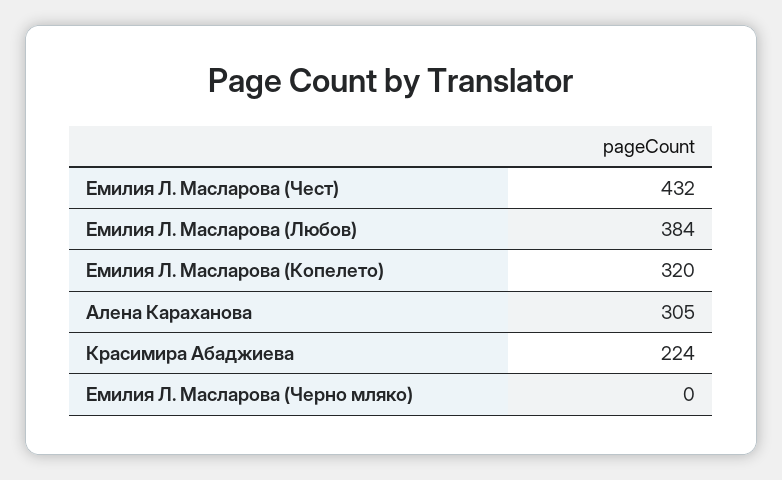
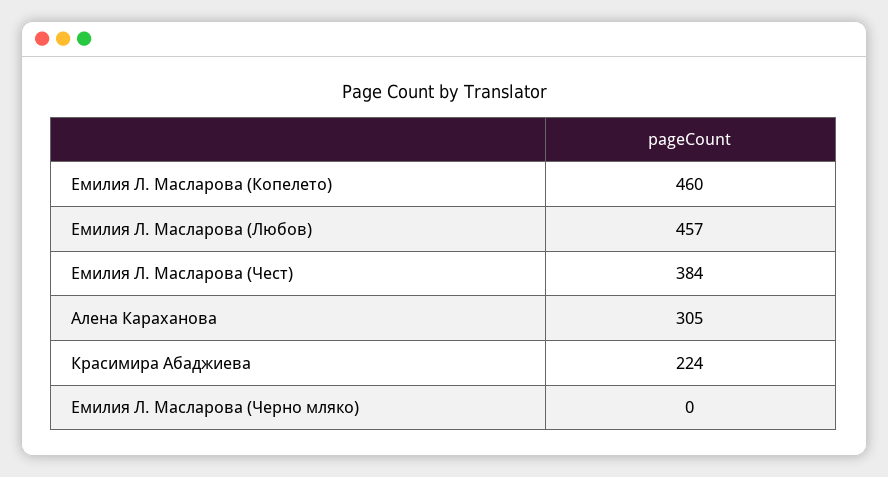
  {
-   "Емилия Л. Масларова (Чест)": 432,
+   "Емилия Л. Масларова (Чест)": 384,
-   "Емилия Л. Масларова (Любов)": 384,
+   "Емилия Л. Масларова (Любов)": 457,
-   "Емилия Л. Масларова (Копелето)": 320,
+   "Емилия Л. Масларова (Копелето)": 460,
    "Алена Караханова": 305,
    "Красимира Абаджиева": 224,
    "Емилия Л. Масларова (Черно мляко)": 0
  }

